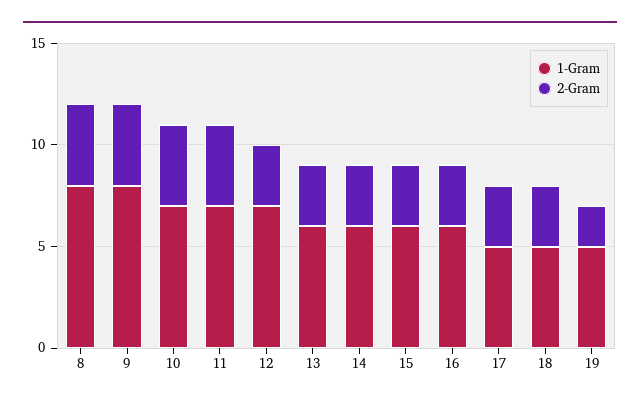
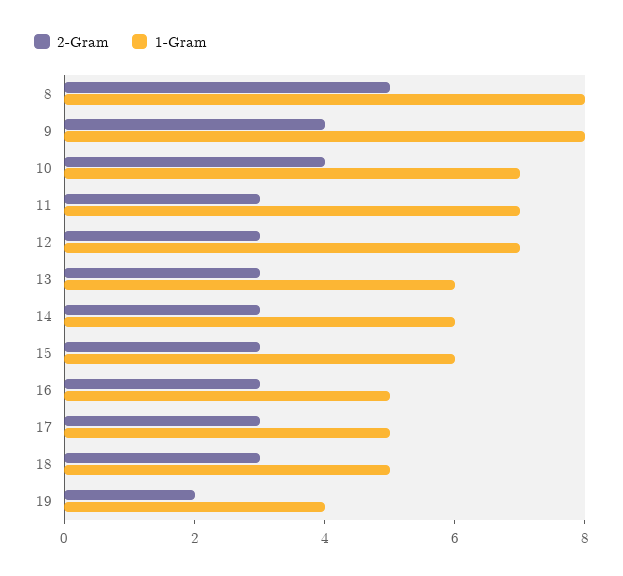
  {
    "1-Gram": {
      "8": 8,
      "9": 8,
      "10": 7,
      "11": 7,
      "12": 7,
      "13": 6,
      "14": 6,
      "15": 6,
-     "16": 6,
+     "16": 5,
      "17": 5,
      "18": 5,
-     "19": 5
+     "19": 4
    },
    "2-Gram": {
-     "8": 4,
+     "8": 5,
      "9": 4,
      "10": 4,
-     "11": 4,
+     "11": 3,
      "12": 3,
      "13": 3,
      "14": 3,
      "15": 3,
      "16": 3,
      "17": 3,
      "18": 3,
      "19": 2
    }
  }

